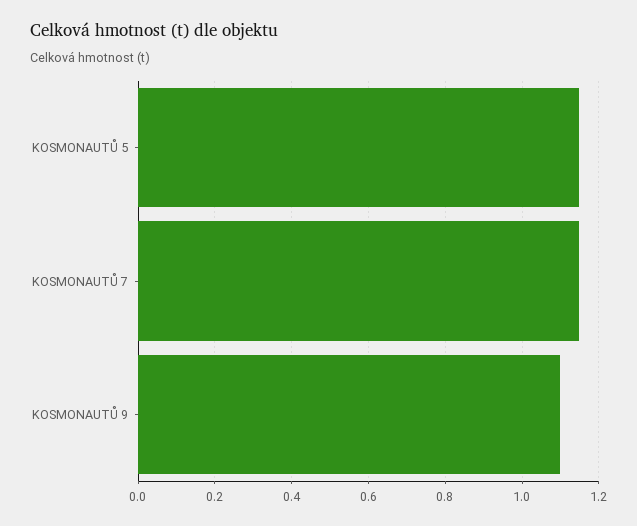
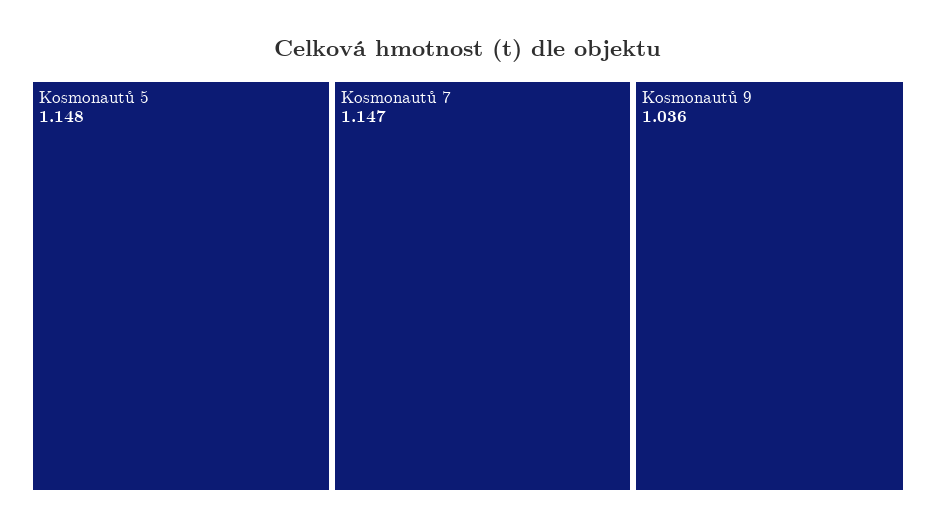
  {
    "KOSMONAUTŮ 5": 1.148,
    "KOSMONAUTŮ 7": 1.147,
-   "KOSMONAUTŮ 9": 1.1
+   "KOSMONAUTŮ 9": 1.036
  }

